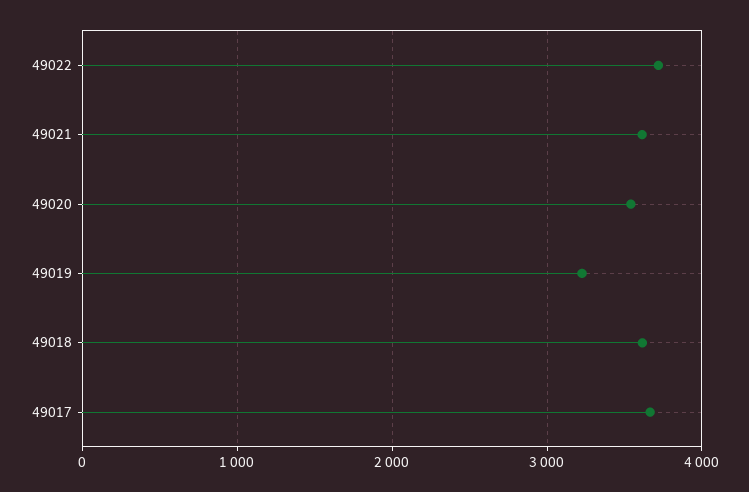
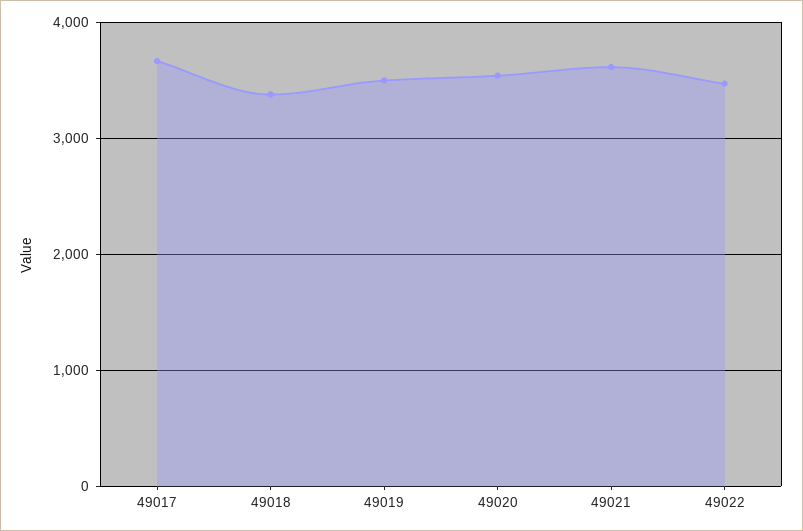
  {
-   "49022": 3700,
+   "49022": 3500,
    "49021": 3600,
    "49020": 3500,
-   "49019": 3200,
+   "49019": 3500,
-   "49018": 3600,
+   "49018": 3400,
    "49017": 3700
  }

